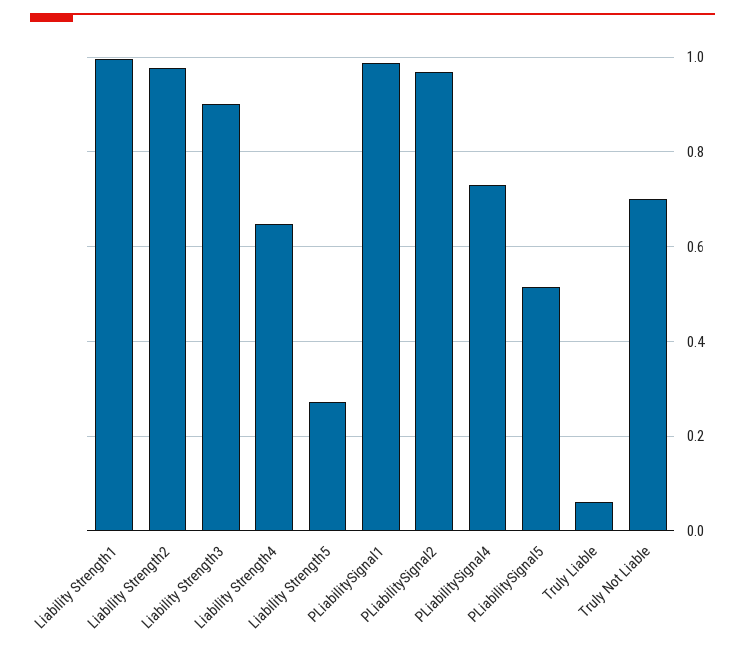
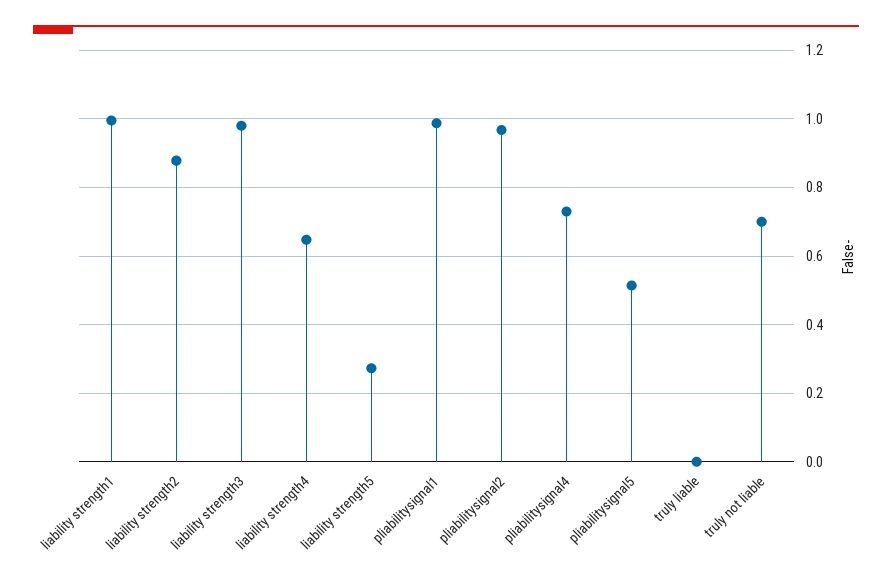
  {
    "Liability Strength1": 1,
-   "Liability Strength2": 0.98,
+   "Liability Strength2": 0.88,
-   "Liability Strength3": 0.9,
+   "Liability Strength3": 0.98,
    "Liability Strength4": 0.64,
    "Liability Strength5": 0.28,
    "PLiabilitySignal1": 0.98,
    "PLiabilitySignal2": 0.96,
    "PLiabilitySignal4": 0.72,
    "PLiabilitySignal5": 0.52,
-   "Truly Liable": 0.06,
+   "Truly Liable": 0,
    "Truly Not Liable": 0.7
  }

